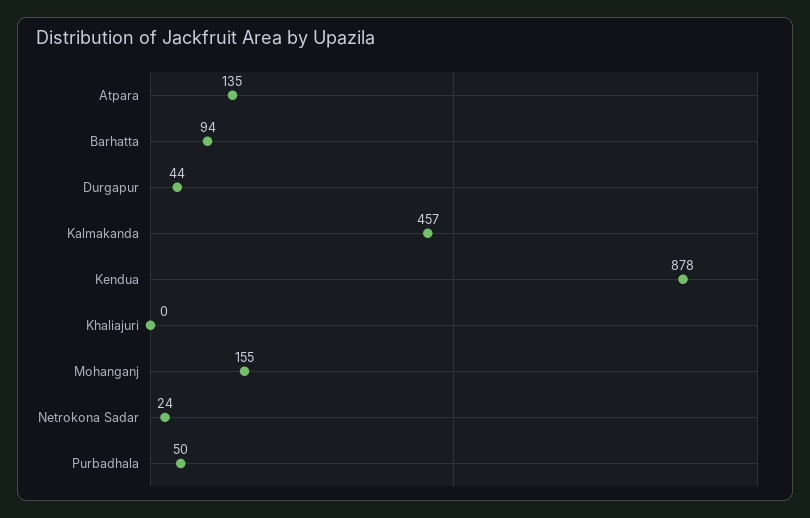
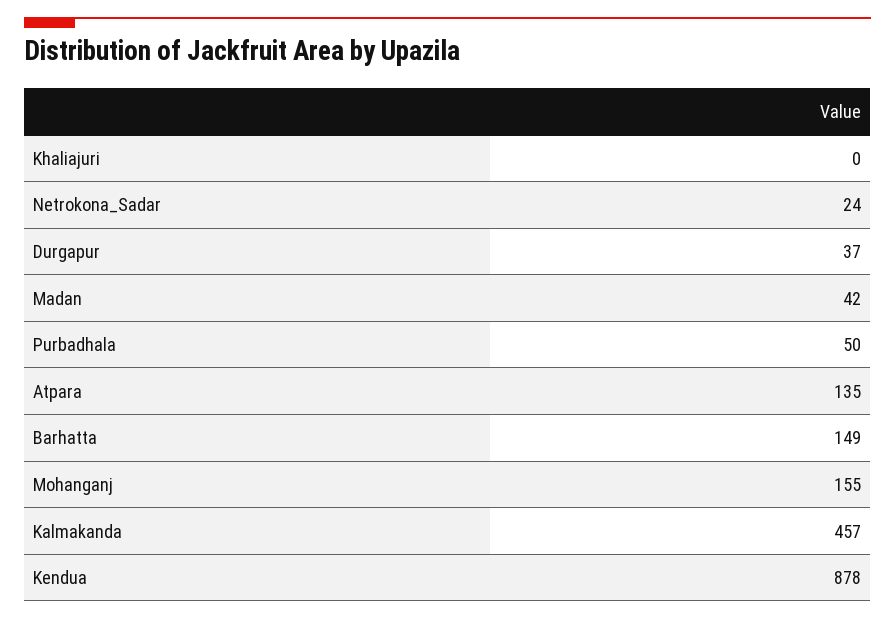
  {
    "Atpara": 135,
-   "Barhatta": 94,
+   "Barhatta": 149,
-   "Durgapur": 44,
+   "Durgapur": 37,
    "Kalmakanda": 457,
    "Kendua": 878,
    "Khaliajuri": 0,
    "Mohanganj": 155,
    "Netrokona Sadar": 24,
-   "Purbadhala": 50
+   "Purbadhala": 50,
+   "Madan": 42
  }

